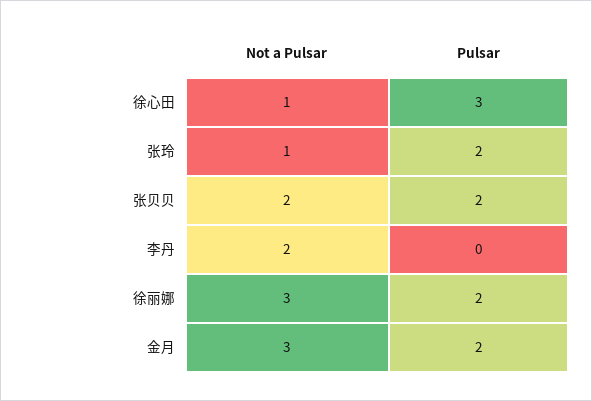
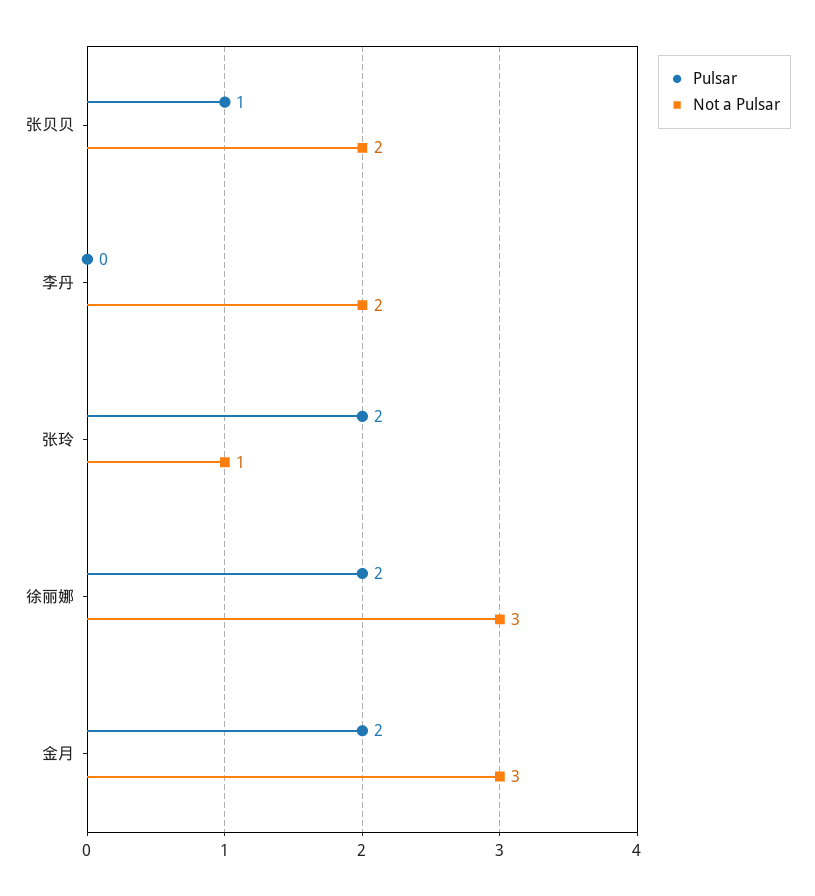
  {
    "Not a Pulsar": {
-     "徐心田": 1,
      "张玲": 1,
      "张贝贝": 2,
      "李丹": 2,
      "徐丽娜": 3,
      "金月": 3
    },
    "Pulsar": {
-     "徐心田": 3,
      "张玲": 2,
-     "张贝贝": 2,
+     "张贝贝": 1,
      "李丹": 0,
      "徐丽娜": 2,
      "金月": 2
    }
  }

